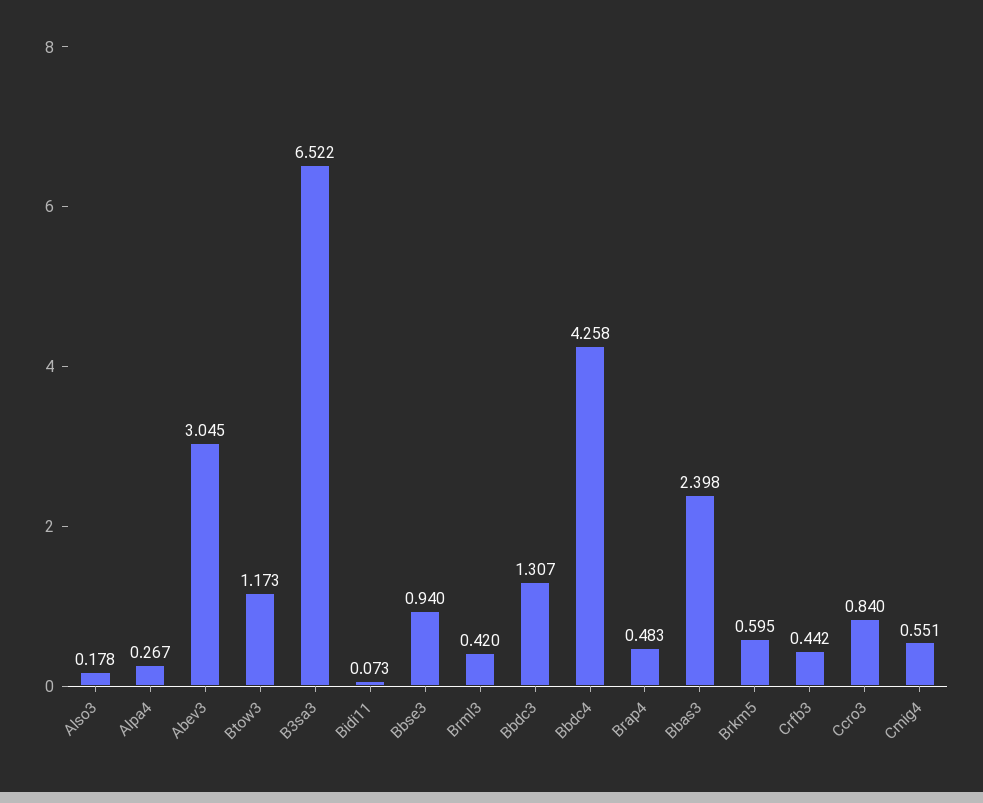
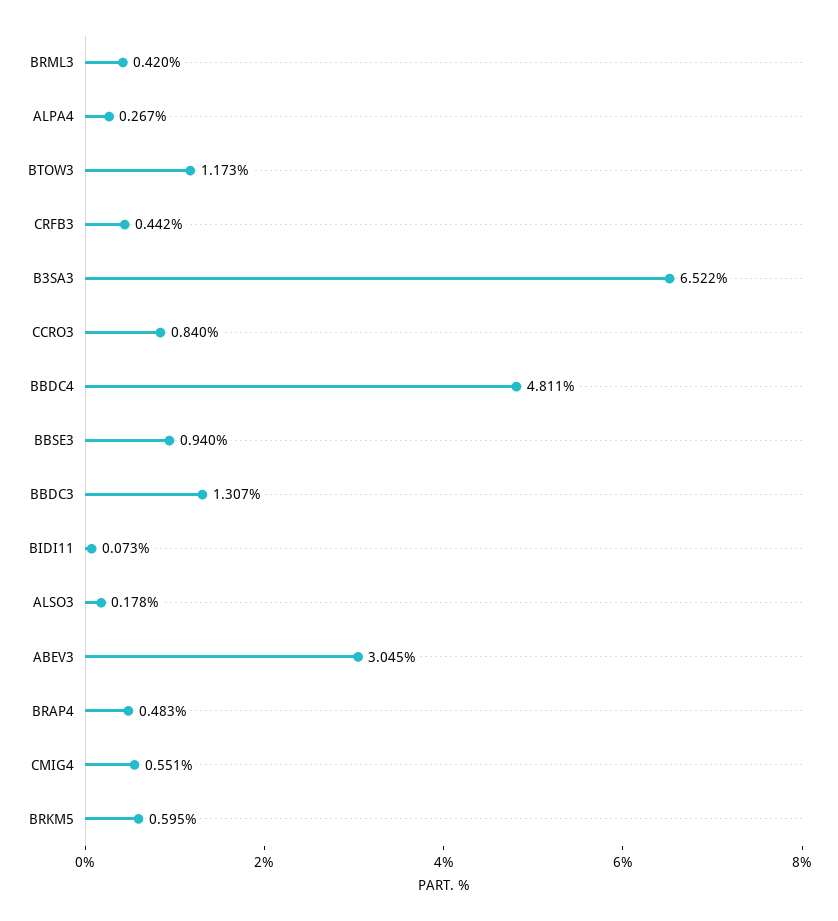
  {
    "Also3": 0.178,
    "Alpa4": 0.267,
    "Abev3": 3.045,
    "Btow3": 1.173,
    "B3sa3": 6.522,
    "Bidi11": 0.073,
    "Bbse3": 0.94,
    "Brml3": 0.42,
    "Bbdc3": 1.307,
-   "Bbdc4": 4.258,
+   "Bbdc4": 4.811,
    "Brap4": 0.483,
-   "Bbas3": 2.398,
    "Brkm5": 0.595,
    "Crfb3": 0.442,
    "Ccro3": 0.84,
    "Cmig4": 0.551
  }

